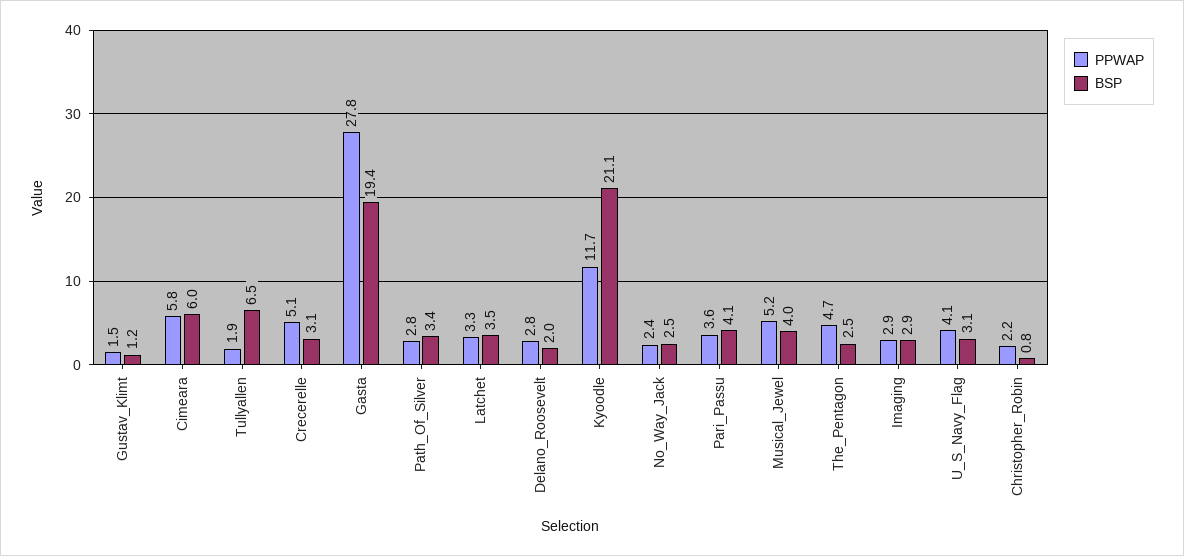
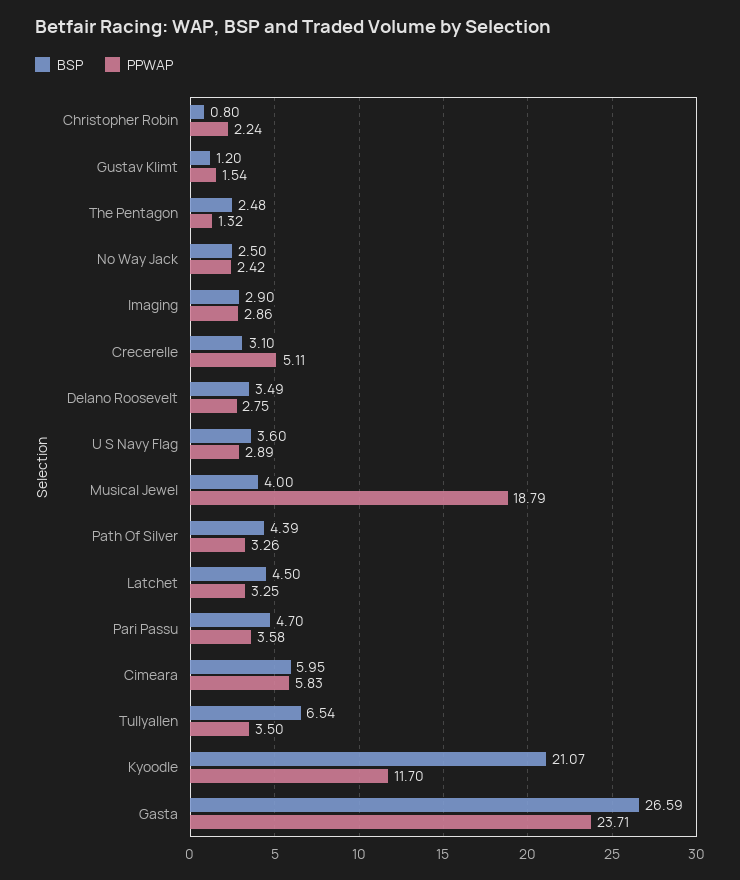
  {
    "PPWAP": {
      "Gustav_Klimt": 1.54,
      "Cimeara": 5.83,
-     "Tullyallen": 1.9,
+     "Tullyallen": 3.5,
      "Crecerelle": 5.11,
-     "Gasta": 27.8,
+     "Gasta": 23.71,
-     "Path_Of_Silver": 2.8,
+     "Path_Of_Silver": 3.26,
      "Latchet": 3.25,
      "Delano_Roosevelt": 2.75,
      "Kyoodle": 11.7,
      "No_Way_Jack": 2.42,
      "Pari_Passu": 3.58,
-     "Musical_Jewel": 5.2,
+     "Musical_Jewel": 18.79,
-     "The_Pentagon": 4.7,
+     "The_Pentagon": 1.32,
      "Imaging": 2.86,
-     "U_S_Navy_Flag": 4.1,
+     "U_S_Navy_Flag": 2.89,
      "Christopher_Robin": 2.24
    },
    "BSP": {
      "Gustav_Klimt": 1.2,
      "Cimeara": 5.95,
      "Tullyallen": 6.54,
      "Crecerelle": 3.1,
-     "Gasta": 19.4,
+     "Gasta": 26.59,
-     "Path_Of_Silver": 3.4,
+     "Path_Of_Silver": 4.39,
-     "Latchet": 3.5,
+     "Latchet": 4.5,
-     "Delano_Roosevelt": 2,
+     "Delano_Roosevelt": 3.49,
      "Kyoodle": 21.07,
      "No_Way_Jack": 2.5,
-     "Pari_Passu": 4.1,
+     "Pari_Passu": 4.7,
      "Musical_Jewel": 4,
      "The_Pentagon": 2.48,
      "Imaging": 2.9,
-     "U_S_Navy_Flag": 3.1,
+     "U_S_Navy_Flag": 3.6,
      "Christopher_Robin": 0.8
    }
  }

